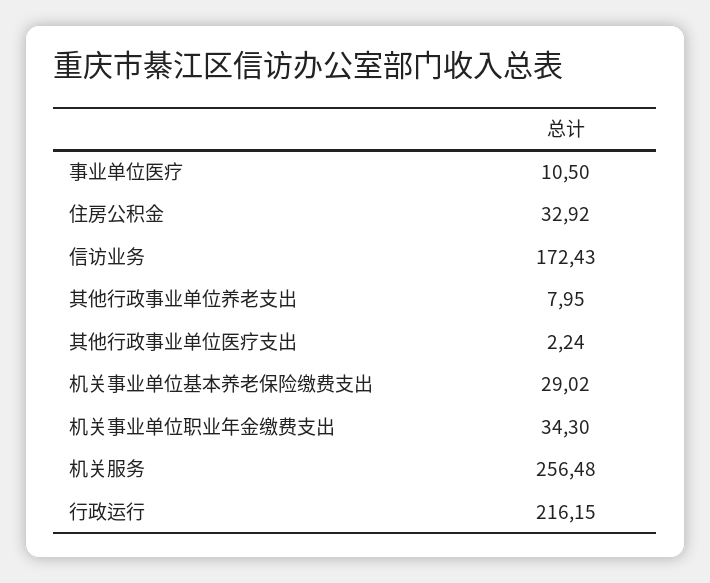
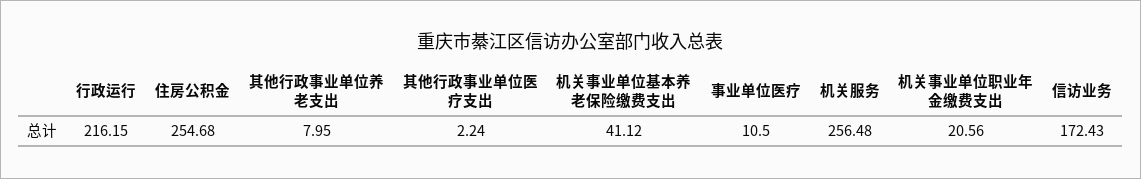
  {
    "事业单位医疗": 10.5,
-   "住房公积金": 32.92,
+   "住房公积金": 254.68,
    "信访业务": 172.43,
    "其他行政事业单位养老支出": 7.95,
    "其他行政事业单位医疗支出": 2.24,
-   "机关事业单位基本养老保险缴费支出": 29.02,
+   "机关事业单位基本养老保险缴费支出": 41.12,
-   "机关事业单位职业年金缴费支出": 34.3,
+   "机关事业单位职业年金缴费支出": 20.56,
    "机关服务": 256.48,
    "行政运行": 216.15
  }

